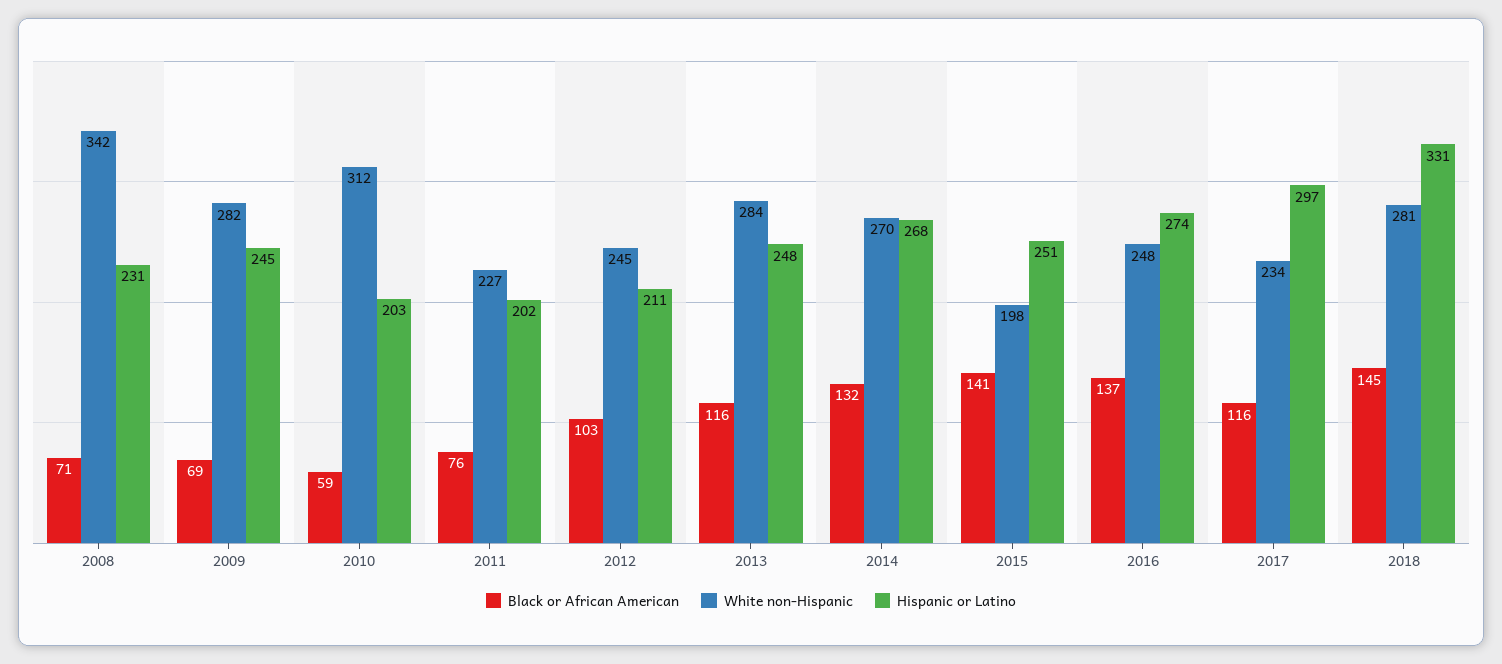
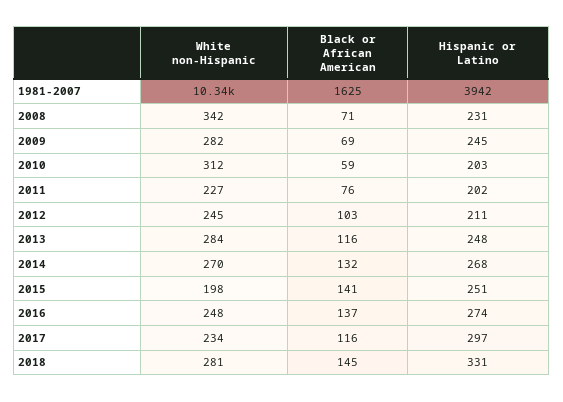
  {
    "Black or African American": {
      "2008": 71,
      "2009": 69,
      "2010": 59,
      "2011": 76,
      "2012": 103,
      "2013": 116,
      "2014": 132,
      "2015": 141,
      "2016": 137,
      "2017": 116,
-     "2018": 145
+     "2018": 145,
+     "1981-2007": 1625
    },
    "White non-Hispanic": {
      "2008": 342,
      "2009": 282,
      "2010": 312,
      "2011": 227,
      "2012": 245,
      "2013": 284,
      "2014": 270,
      "2015": 198,
      "2016": 248,
      "2017": 234,
-     "2018": 281
+     "2018": 281,
+     "1981-2007": 10340
    },
    "Hispanic or Latino": {
      "2008": 231,
      "2009": 245,
      "2010": 203,
      "2011": 202,
      "2012": 211,
      "2013": 248,
      "2014": 268,
      "2015": 251,
      "2016": 274,
      "2017": 297,
-     "2018": 331
+     "2018": 331,
+     "1981-2007": 3942
    }
  }

